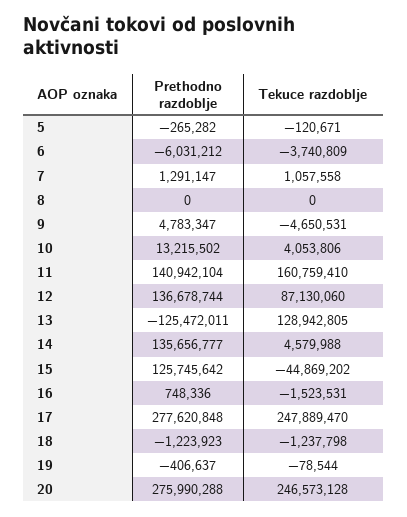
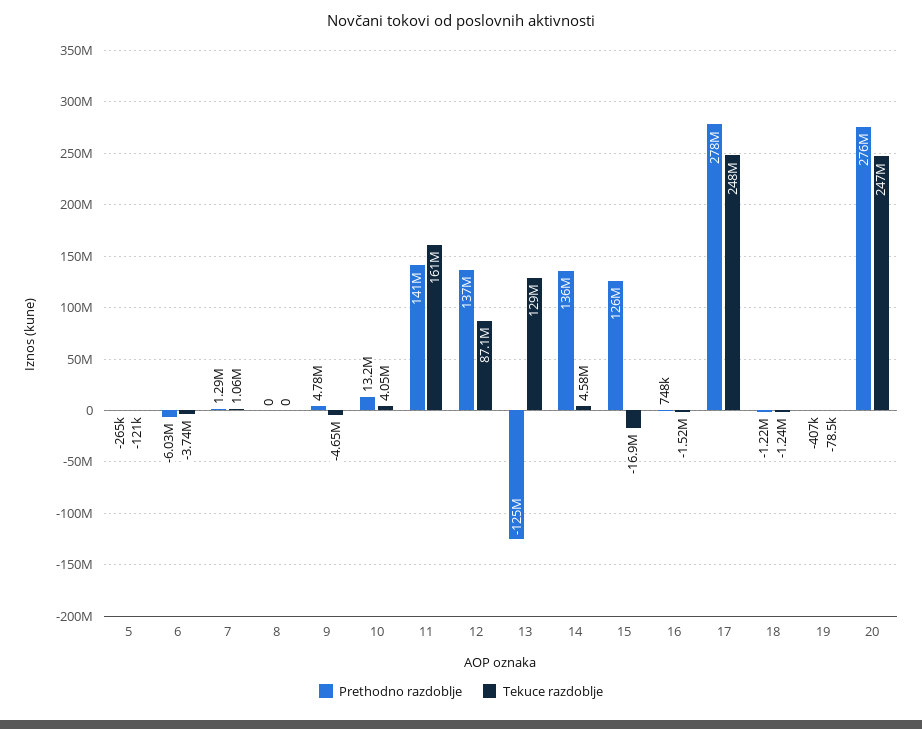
  {
    "Prethodno razdoblje": {
      "5": -265282,
      "6": -6031212,
      "7": 1291147,
      "8": 0,
      "9": 4783347,
      "10": 13215502,
      "11": 140942104,
      "12": 136678744,
      "13": -125472011,
      "14": 135656777,
      "15": 125745642,
      "16": 748336,
      "17": 277620848,
      "18": -1223923,
      "19": -406637,
      "20": 275990288
    },
    "Tekuce razdoblje": {
      "5": -120671,
      "6": -3740809,
      "7": 1057558,
      "8": 0,
      "9": -4650531,
      "10": 4053806,
      "11": 160759410,
      "12": 87130060,
      "13": 128942805,
      "14": 4579988,
-     "15": -44869202,
+     "15": -16900000,
      "16": -1523531,
      "17": 247889470,
      "18": -1237798,
      "19": -78544,
      "20": 246573128
    }
  }

